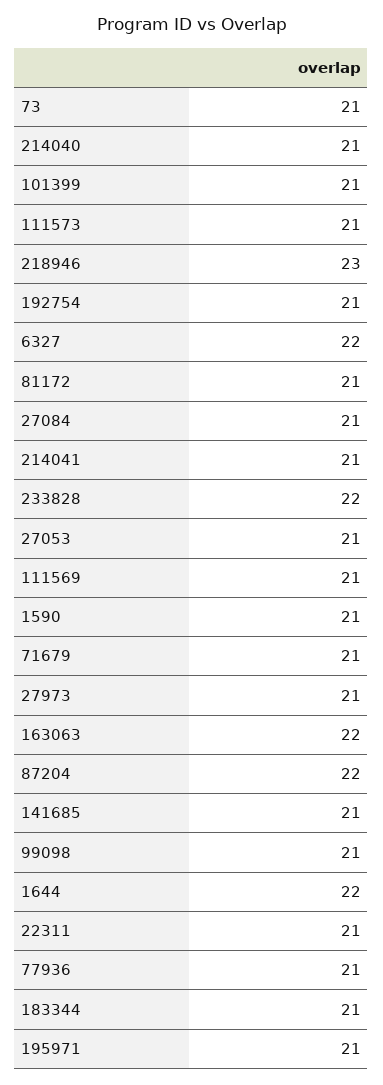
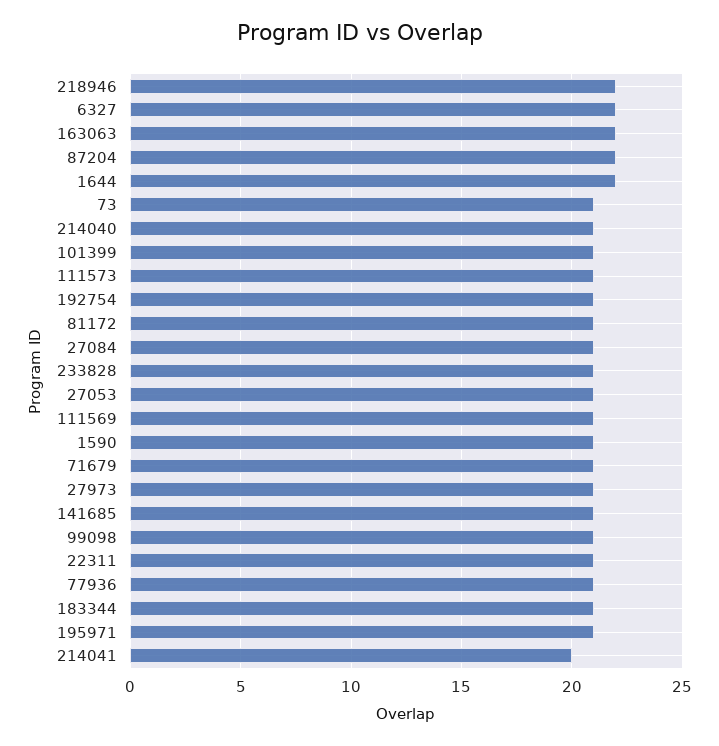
  {
    "73": 21,
    "214040": 21,
    "101399": 21,
    "111573": 21,
-   "218946": 23,
+   "218946": 22,
    "192754": 21,
    "6327": 22,
    "81172": 21,
    "27084": 21,
-   "214041": 21,
+   "214041": 20,
-   "233828": 22,
+   "233828": 21,
    "27053": 21,
    "111569": 21,
    "1590": 21,
    "71679": 21,
    "27973": 21,
    "163063": 22,
    "87204": 22,
    "141685": 21,
    "99098": 21,
    "1644": 22,
    "22311": 21,
    "77936": 21,
    "183344": 21,
    "195971": 21
  }

